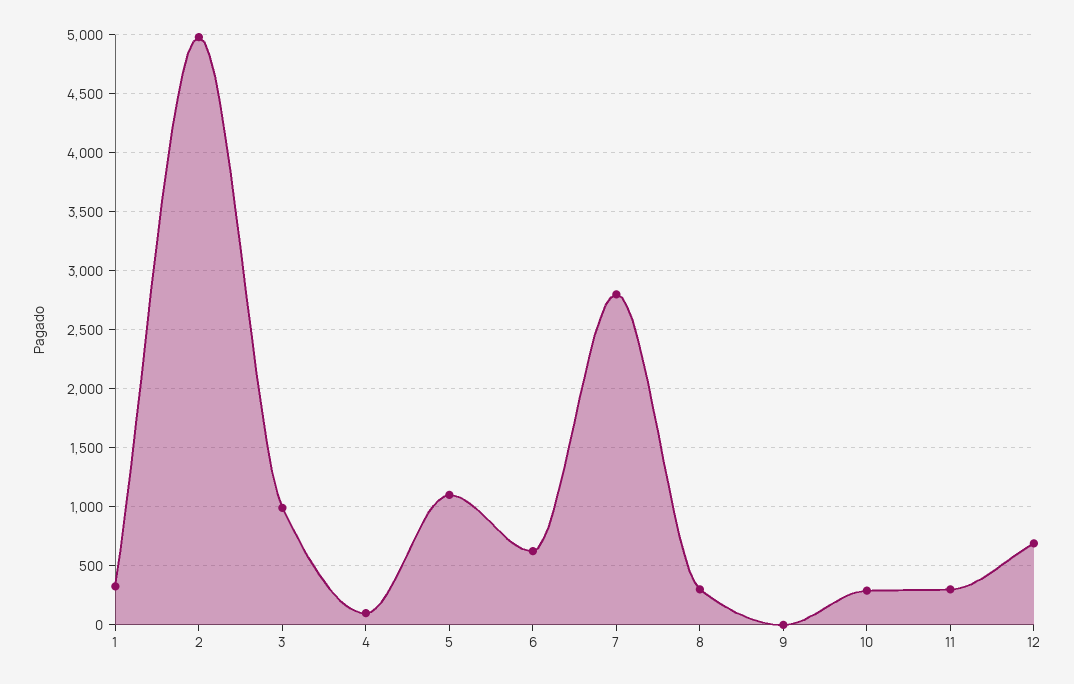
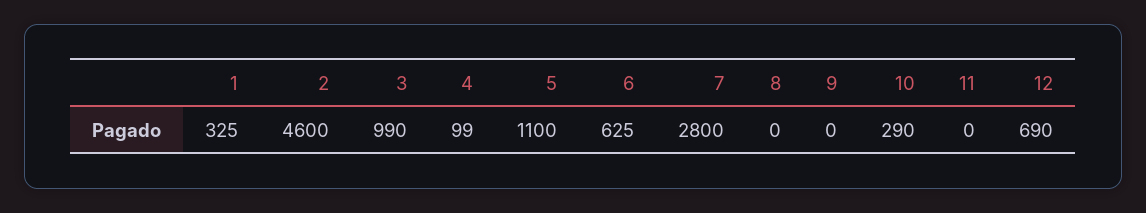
  {
    "1": 325,
-   "2": 5000,
+   "2": 4600,
    "3": 990,
    "4": 99,
    "5": 1100,
    "6": 625,
    "7": 2800,
-   "8": 300,
+   "8": 0,
    "9": 0,
    "10": 290,
-   "11": 300,
+   "11": 0,
    "12": 690
  }

